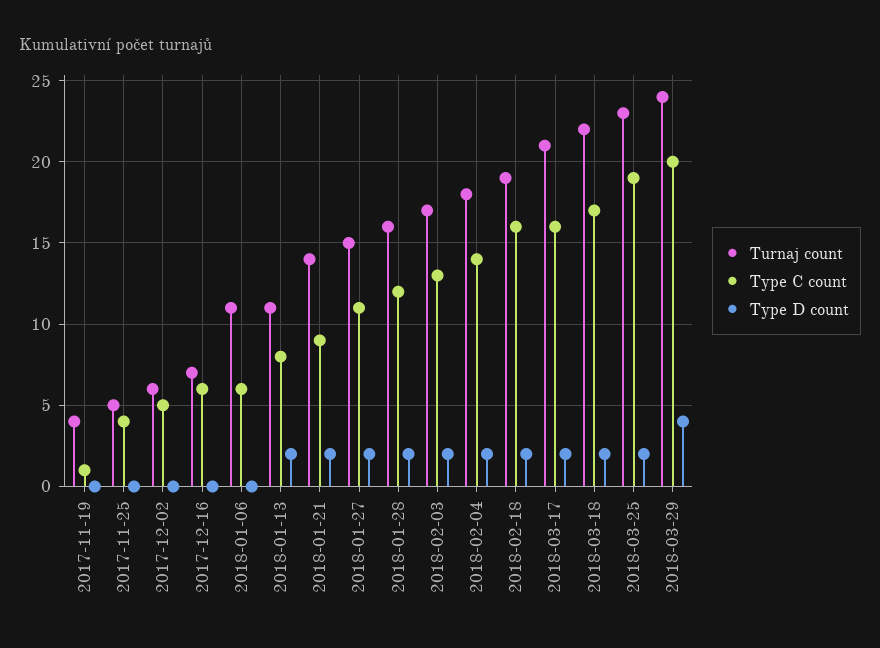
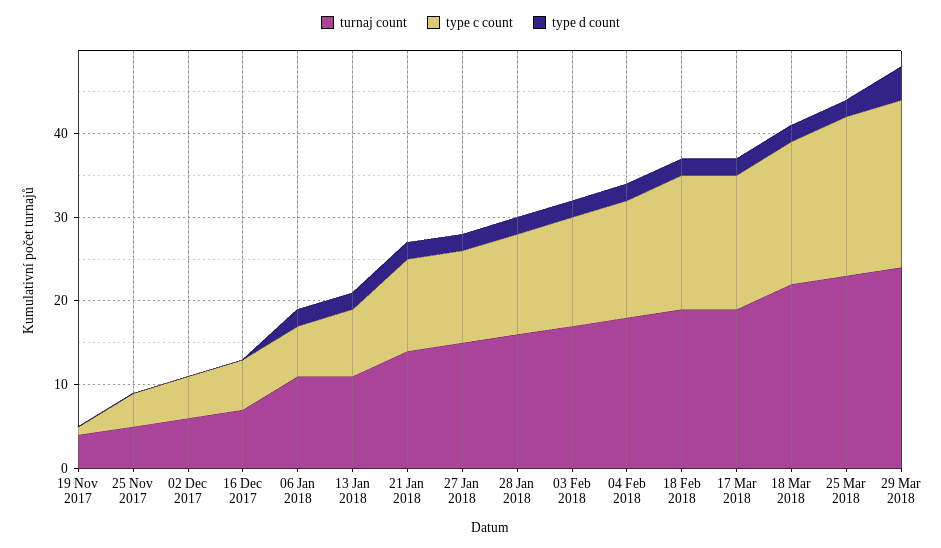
  {
    "Turnaj count": {
      "2017-11-19": 4,
      "2017-11-25": 5,
      "2017-12-02": 6,
      "2017-12-16": 7,
      "2018-01-06": 11,
      "2018-01-13": 11,
      "2018-01-21": 14,
      "2018-01-27": 15,
      "2018-01-28": 16,
      "2018-02-03": 17,
      "2018-02-04": 18,
      "2018-02-18": 19,
-     "2018-03-17": 21,
+     "2018-03-17": 19,
      "2018-03-18": 22,
      "2018-03-25": 23,
      "2018-03-29": 24
    },
    "Type C count": {
      "2017-11-19": 1,
      "2017-11-25": 4,
      "2017-12-02": 5,
      "2017-12-16": 6,
      "2018-01-06": 6,
      "2018-01-13": 8,
-     "2018-01-21": 9,
+     "2018-01-21": 11,
      "2018-01-27": 11,
      "2018-01-28": 12,
      "2018-02-03": 13,
      "2018-02-04": 14,
      "2018-02-18": 16,
      "2018-03-17": 16,
      "2018-03-18": 17,
      "2018-03-25": 19,
      "2018-03-29": 20
    },
    "Type D count": {
      "2017-11-19": 0,
      "2017-11-25": 0,
      "2017-12-02": 0,
      "2017-12-16": 0,
-     "2018-01-06": 0,
+     "2018-01-06": 2,
      "2018-01-13": 2,
      "2018-01-21": 2,
      "2018-01-27": 2,
      "2018-01-28": 2,
      "2018-02-03": 2,
      "2018-02-04": 2,
      "2018-02-18": 2,
      "2018-03-17": 2,
      "2018-03-18": 2,
      "2018-03-25": 2,
      "2018-03-29": 4
    }
  }

